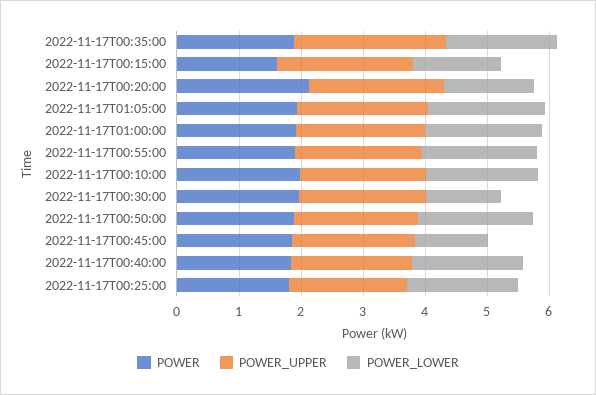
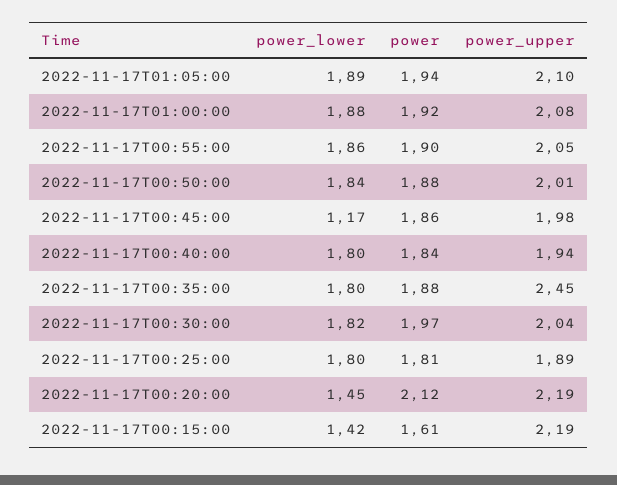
  {
    "POWER": {
      "2022-11-17T00:35:00": 1.88,
      "2022-11-17T00:15:00": 1.61,
      "2022-11-17T00:20:00": 2.12,
      "2022-11-17T01:05:00": 1.94,
      "2022-11-17T01:00:00": 1.92,
      "2022-11-17T00:55:00": 1.9,
-     "2022-11-17T00:10:00": 2,
      "2022-11-17T00:30:00": 1.97,
      "2022-11-17T00:50:00": 1.88,
      "2022-11-17T00:45:00": 1.86,
      "2022-11-17T00:40:00": 1.84,
      "2022-11-17T00:25:00": 1.81
    },
    "POWER_UPPER": {
      "2022-11-17T00:35:00": 2.45,
      "2022-11-17T00:15:00": 2.19,
      "2022-11-17T00:20:00": 2.19,
      "2022-11-17T01:05:00": 2.1,
      "2022-11-17T01:00:00": 2.08,
      "2022-11-17T00:55:00": 2.05,
-     "2022-11-17T00:10:00": 2,
      "2022-11-17T00:30:00": 2.04,
      "2022-11-17T00:50:00": 2.01,
      "2022-11-17T00:45:00": 1.98,
      "2022-11-17T00:40:00": 1.94,
      "2022-11-17T00:25:00": 1.89
    },
    "POWER_LOWER": {
      "2022-11-17T00:35:00": 1.8,
      "2022-11-17T00:15:00": 1.42,
      "2022-11-17T00:20:00": 1.45,
      "2022-11-17T01:05:00": 1.89,
      "2022-11-17T01:00:00": 1.88,
      "2022-11-17T00:55:00": 1.86,
-     "2022-11-17T00:10:00": 1.8,
-     "2022-11-17T00:30:00": 1.2,
+     "2022-11-17T00:30:00": 1.82,
      "2022-11-17T00:50:00": 1.84,
      "2022-11-17T00:45:00": 1.17,
      "2022-11-17T00:40:00": 1.8,
      "2022-11-17T00:25:00": 1.8
    }
  }

